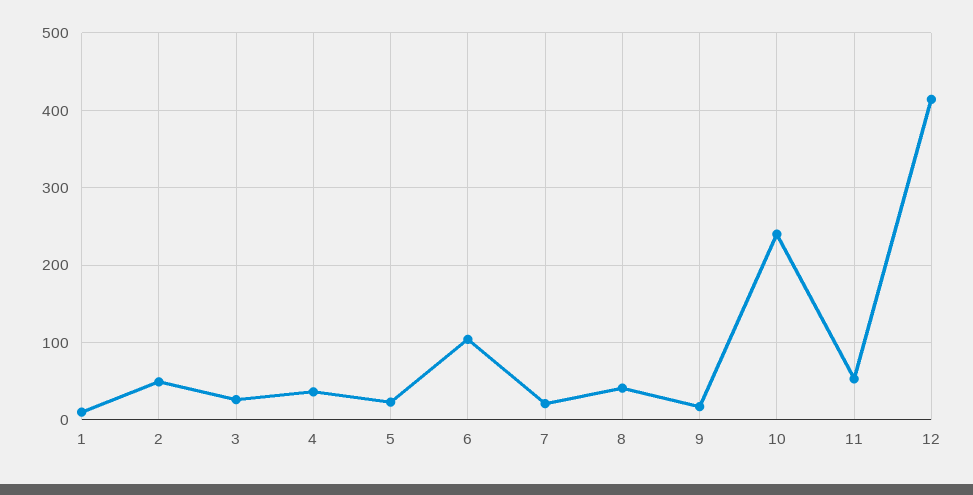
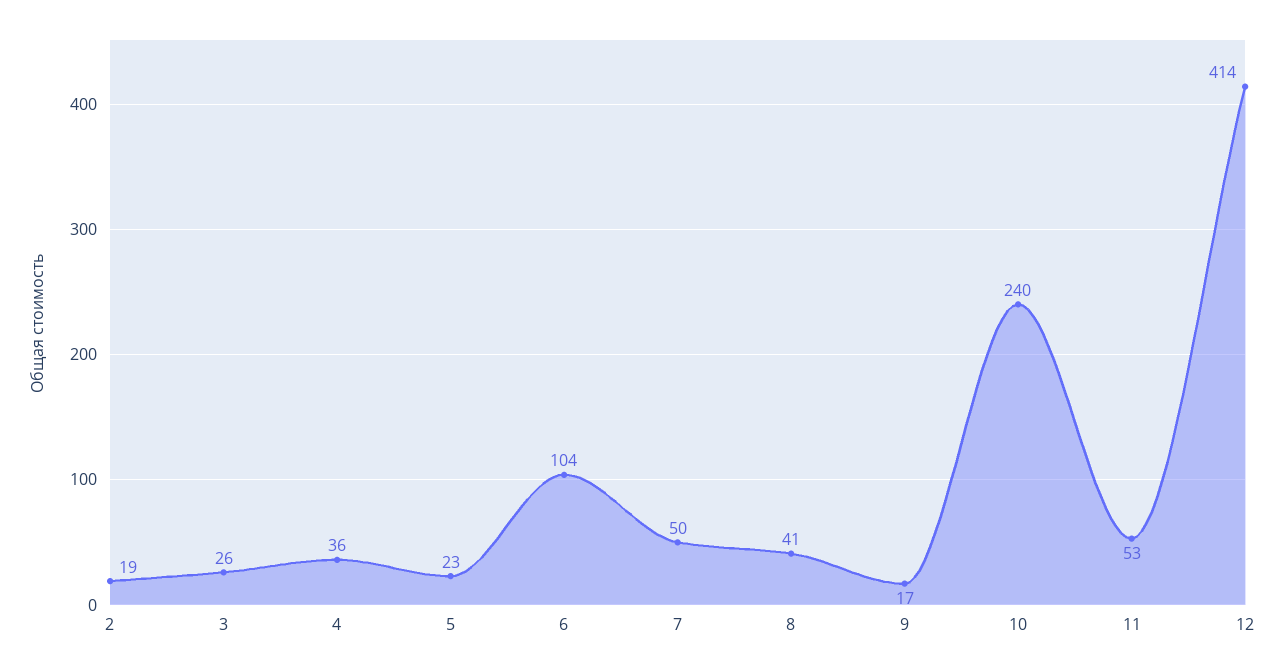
  {
-   "1": 10,
-   "2": 50,
+   "2": 19,
    "3": 26,
    "4": 36,
    "5": 23,
    "6": 104,
-   "7": 20,
+   "7": 50,
    "8": 41,
    "9": 17,
    "10": 240,
    "11": 53,
    "12": 414
  }

